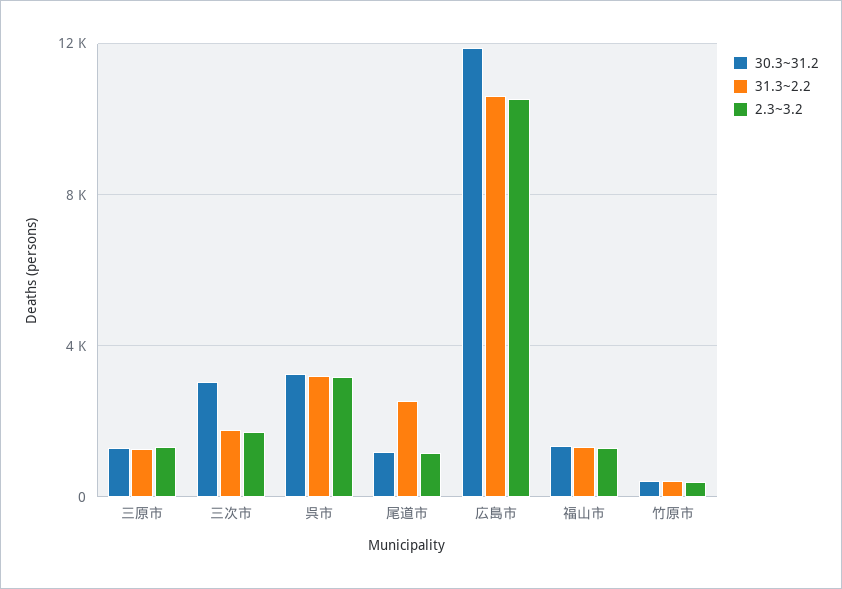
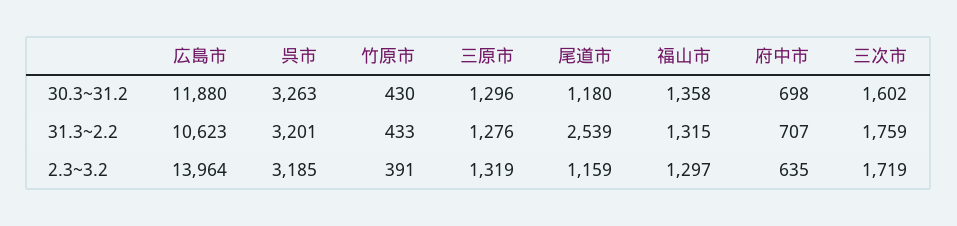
  {
    "30.3~31.2": {
      "三原市": 1296,
-     "三次市": 3000,
+     "三次市": 1602,
      "呉市": 3263,
      "尾道市": 1180,
      "広島市": 11880,
      "福山市": 1358,
-     "竹原市": 430
+     "竹原市": 430,
+     "府中市": 698
    },
    "31.3~2.2": {
      "三原市": 1276,
      "三次市": 1759,
      "呉市": 3201,
      "尾道市": 2539,
      "広島市": 10623,
      "福山市": 1315,
-     "竹原市": 433
+     "竹原市": 433,
+     "府中市": 707
    },
    "2.3~3.2": {
      "三原市": 1319,
      "三次市": 1719,
      "呉市": 3185,
      "尾道市": 1159,
-     "広島市": 10500,
+     "広島市": 13964,
      "福山市": 1297,
-     "竹原市": 391
+     "竹原市": 391,
+     "府中市": 635
    }
  }

